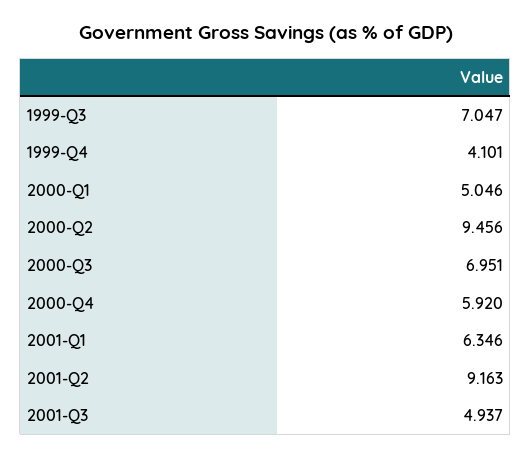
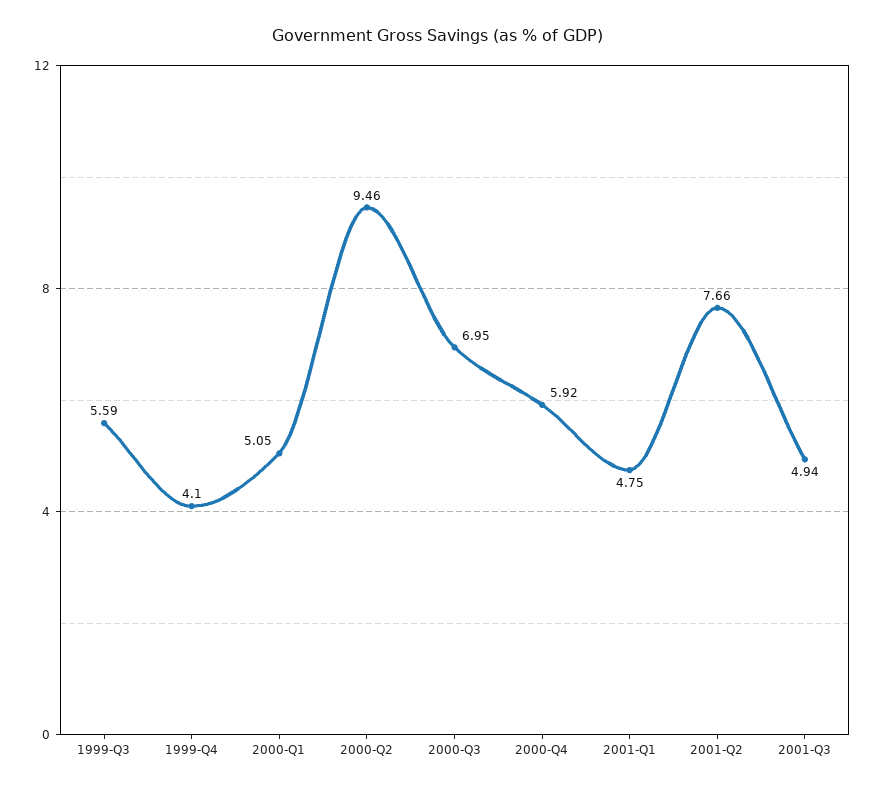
  {
-   "1999-Q3": 7.047,
+   "1999-Q3": 5.59,
    "1999-Q4": 4.101,
    "2000-Q1": 5.046,
    "2000-Q2": 9.456,
    "2000-Q3": 6.951,
    "2000-Q4": 5.92,
-   "2001-Q1": 6.346,
+   "2001-Q1": 4.75,
-   "2001-Q2": 9.163,
+   "2001-Q2": 7.66,
    "2001-Q3": 4.937
  }

